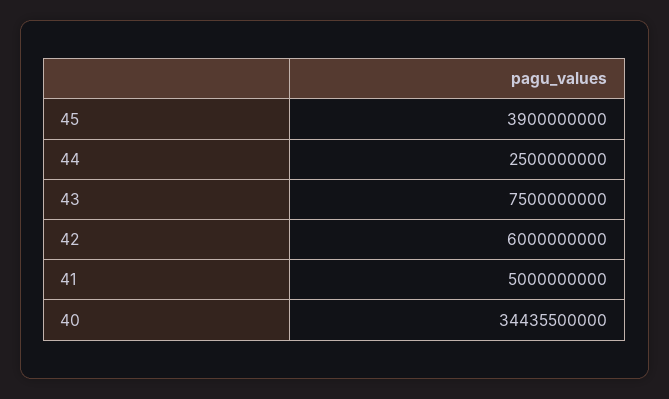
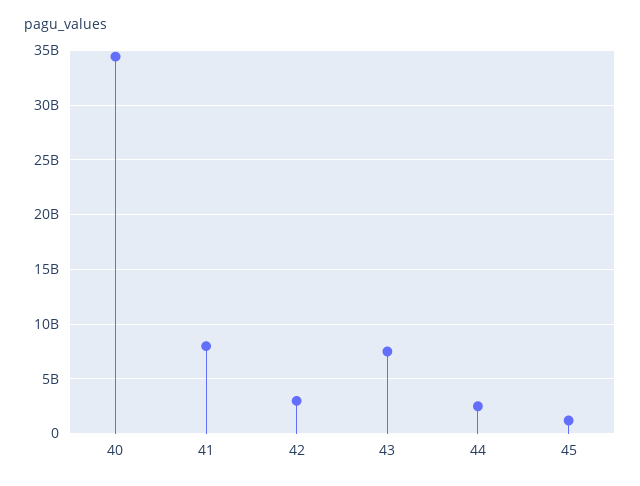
  {
-   "45": 3900000000,
+   "45": 1000000000,
    "44": 2500000000,
    "43": 7500000000,
-   "42": 6000000000,
+   "42": 3000000000,
-   "41": 5000000000,
+   "41": 8000000000,
    "40": 34435500000
  }

